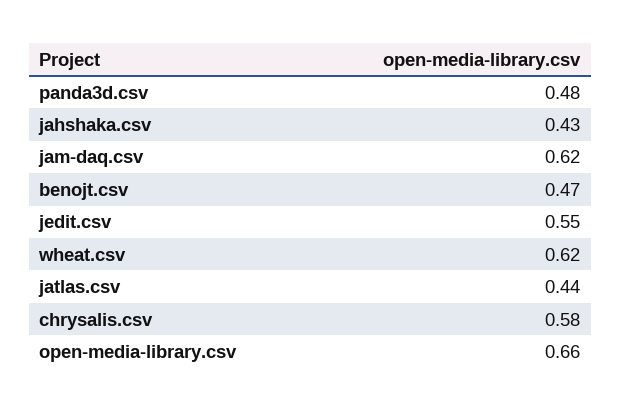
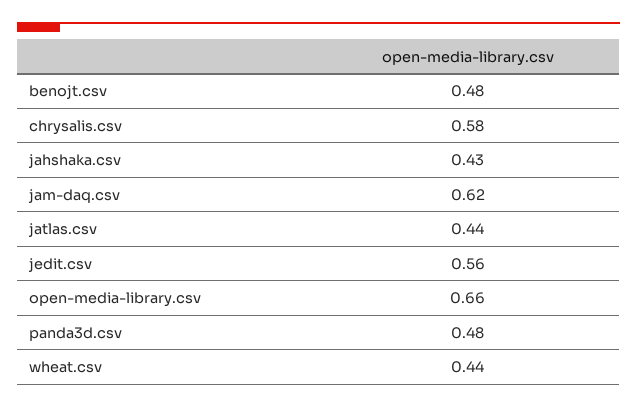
  {
    "panda3d.csv": 0.48,
    "jahshaka.csv": 0.43,
    "jam-daq.csv": 0.62,
-   "benojt.csv": 0.47,
+   "benojt.csv": 0.48,
-   "jedit.csv": 0.55,
+   "jedit.csv": 0.56,
-   "wheat.csv": 0.62,
+   "wheat.csv": 0.44,
    "jatlas.csv": 0.44,
    "chrysalis.csv": 0.58,
    "open-media-library.csv": 0.66
  }

